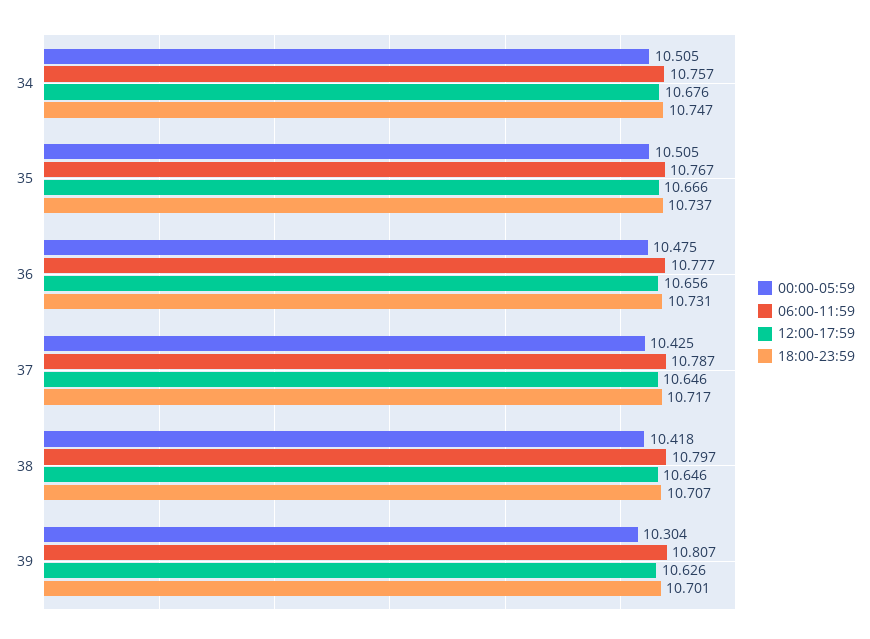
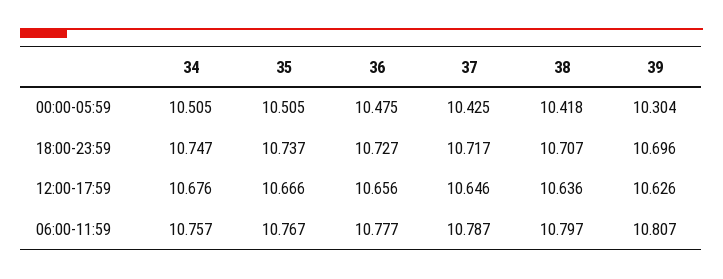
  {
    "00:00-05:59": {
      "34": 10.505,
      "35": 10.505,
      "36": 10.475,
      "37": 10.425,
      "38": 10.418,
      "39": 10.304
    },
    "06:00-11:59": {
      "34": 10.757,
      "35": 10.767,
      "36": 10.777,
      "37": 10.787,
      "38": 10.797,
      "39": 10.807
    },
    "12:00-17:59": {
      "34": 10.676,
      "35": 10.666,
      "36": 10.656,
      "37": 10.646,
-     "38": 10.646,
+     "38": 10.636,
      "39": 10.626
    },
    "18:00-23:59": {
      "34": 10.747,
      "35": 10.737,
-     "36": 10.731,
+     "36": 10.727,
      "37": 10.717,
      "38": 10.707,
-     "39": 10.701
+     "39": 10.696
    }
  }

